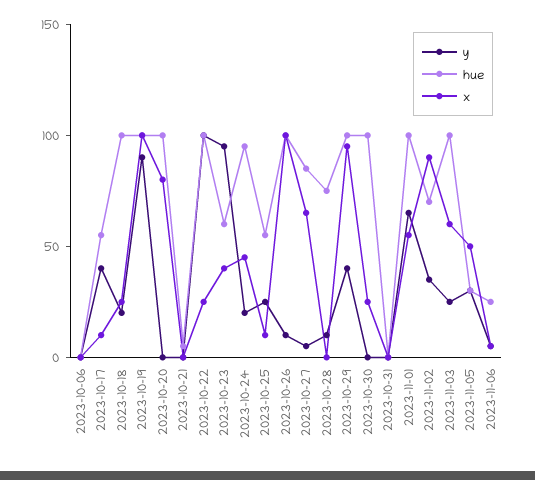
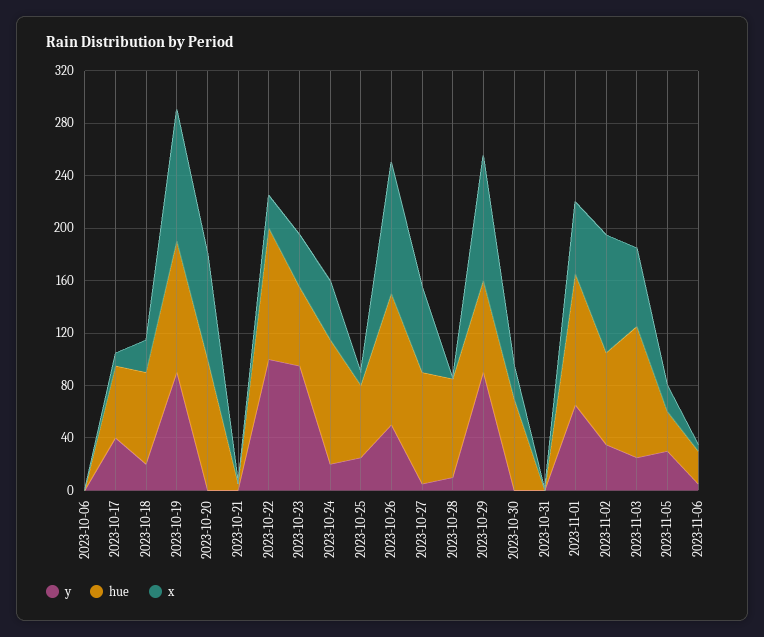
  {
    "y": {
      "2023-10-06": 0,
      "2023-10-17": 40,
      "2023-10-18": 20,
      "2023-10-19": 90,
      "2023-10-20": 0,
      "2023-10-21": 0,
      "2023-10-22": 100,
      "2023-10-23": 100,
      "2023-10-24": 20,
      "2023-10-25": 30,
-     "2023-10-26": 10,
+     "2023-10-26": 50,
      "2023-10-27": 10,
      "2023-10-28": 10,
-     "2023-10-29": 40,
+     "2023-10-29": 90,
      "2023-10-30": 0,
      "2023-10-31": 0,
      "2023-11-01": 70,
      "2023-11-02": 40,
      "2023-11-03": 30,
      "2023-11-05": 30,
      "2023-11-06": 10
    },
    "hue": {
      "2023-10-06": 0,
      "2023-10-17": 60,
-     "2023-10-18": 100,
+     "2023-10-18": 70,
      "2023-10-19": 100,
      "2023-10-20": 100,
      "2023-10-21": 10,
      "2023-10-22": 100,
      "2023-10-23": 60,
      "2023-10-24": 100,
      "2023-10-25": 60,
      "2023-10-26": 100,
      "2023-10-27": 90,
      "2023-10-28": 80,
-     "2023-10-29": 100,
+     "2023-10-29": 70,
-     "2023-10-30": 100,
+     "2023-10-30": 70,
      "2023-10-31": 0,
      "2023-11-01": 100,
      "2023-11-02": 70,
      "2023-11-03": 100,
      "2023-11-05": 30,
      "2023-11-06": 30
    },
    "x": {
      "2023-10-06": 0,
      "2023-10-17": 10,
      "2023-10-18": 30,
      "2023-10-19": 100,
      "2023-10-20": 80,
      "2023-10-21": 0,
      "2023-10-22": 30,
      "2023-10-23": 40,
      "2023-10-24": 50,
      "2023-10-25": 10,
      "2023-10-26": 100,
      "2023-10-27": 70,
      "2023-10-28": 0,
      "2023-10-29": 100,
      "2023-10-30": 30,
      "2023-10-31": 0,
      "2023-11-01": 60,
      "2023-11-02": 90,
      "2023-11-03": 60,
-     "2023-11-05": 50,
+     "2023-11-05": 20,
      "2023-11-06": 10
    }
  }

